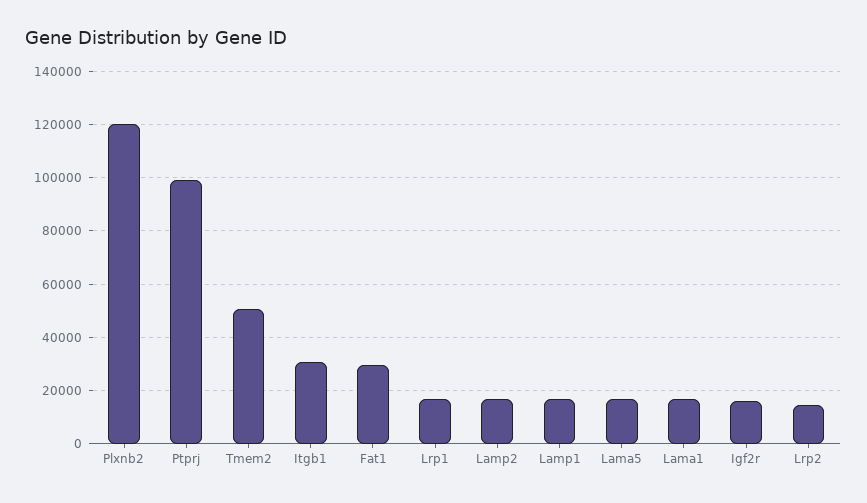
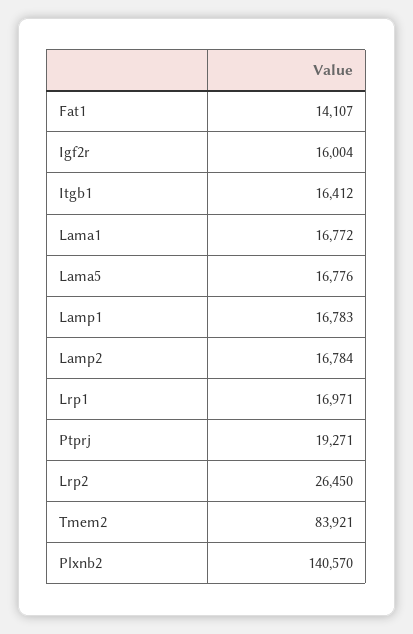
  {
-   "Plxnb2": 120000,
+   "Plxnb2": 140570,
-   "Ptprj": 100000,
+   "Ptprj": 19271,
-   "Tmem2": 50000,
+   "Tmem2": 83921,
-   "Itgb1": 30000,
+   "Itgb1": 16412,
-   "Fat1": 30000,
+   "Fat1": 14107,
    "Lrp1": 16971,
    "Lamp2": 16784,
    "Lamp1": 16783,
    "Lama5": 16776,
    "Lama1": 16772,
    "Igf2r": 16004,
-   "Lrp2": 15000
+   "Lrp2": 26450
  }

